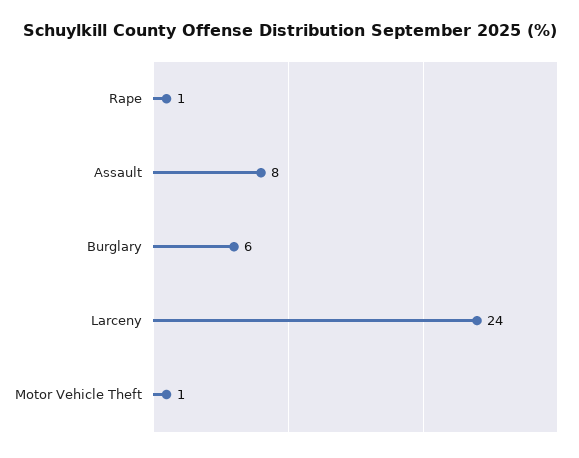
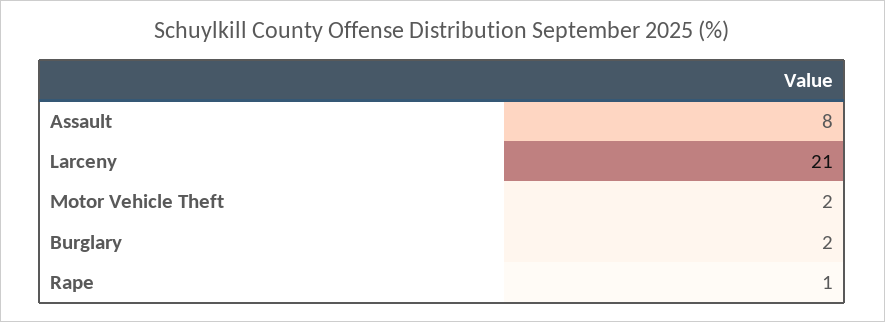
  {
    "Rape": 1,
    "Assault": 8,
-   "Burglary": 6,
+   "Burglary": 2,
-   "Larceny": 24,
+   "Larceny": 21,
-   "Motor Vehicle Theft": 1
+   "Motor Vehicle Theft": 2
  }

